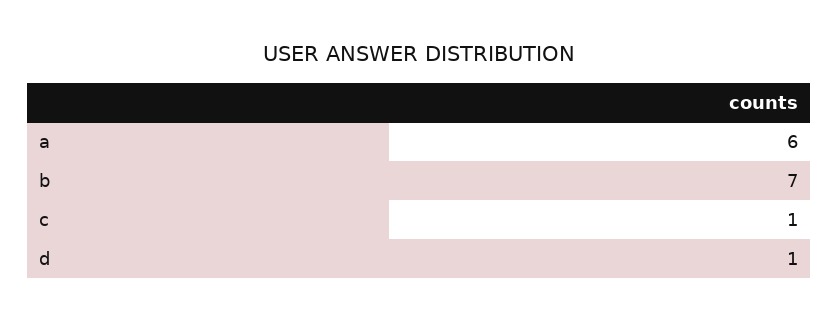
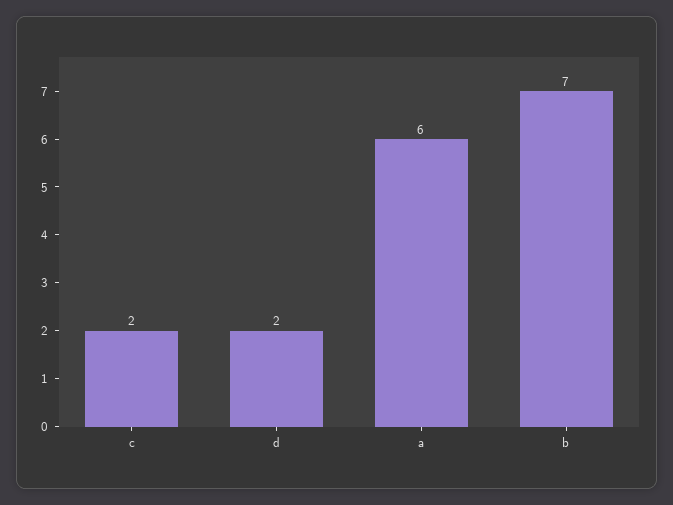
  {
    "a": 6,
    "b": 7,
-   "c": 1,
+   "c": 2,
-   "d": 1
+   "d": 2
  }

